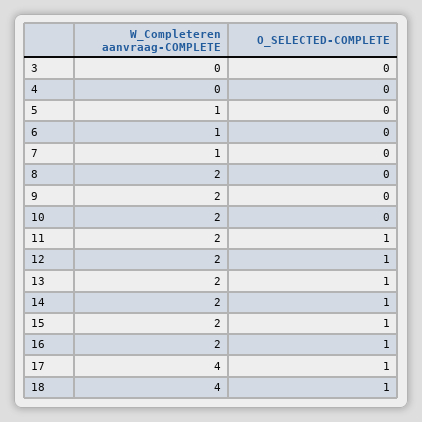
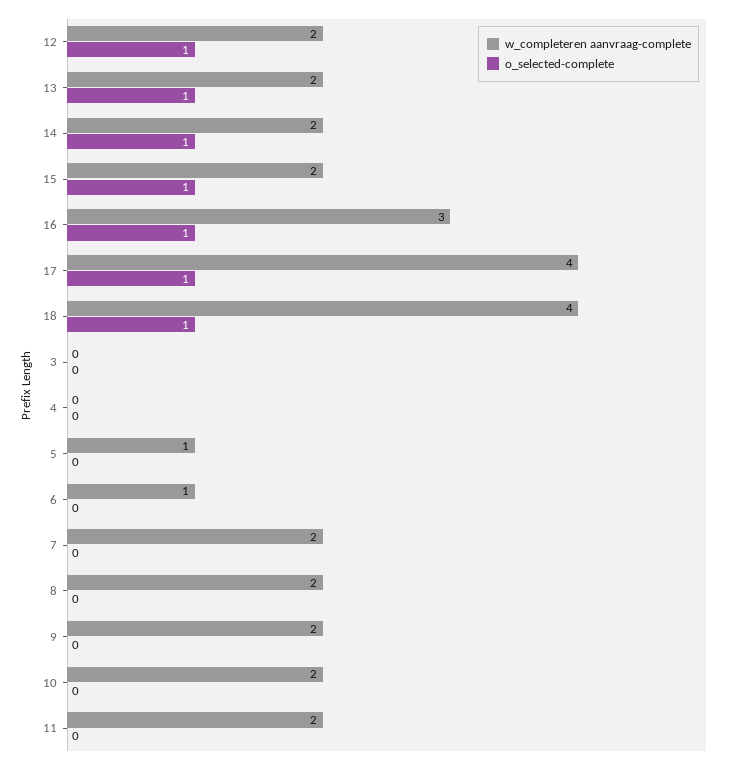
  {
    "W_Completeren aanvraag-COMPLETE": {
      "3": 0,
      "4": 0,
      "5": 1,
      "6": 1,
-     "7": 1,
+     "7": 2,
      "8": 2,
      "9": 2,
      "10": 2,
      "11": 2,
      "12": 2,
      "13": 2,
      "14": 2,
      "15": 2,
-     "16": 2,
+     "16": 3,
      "17": 4,
      "18": 4
    },
    "O_SELECTED-COMPLETE": {
      "3": 0,
      "4": 0,
      "5": 0,
      "6": 0,
      "7": 0,
      "8": 0,
      "9": 0,
      "10": 0,
-     "11": 1,
+     "11": 0,
      "12": 1,
      "13": 1,
      "14": 1,
      "15": 1,
      "16": 1,
      "17": 1,
      "18": 1
    }
  }

